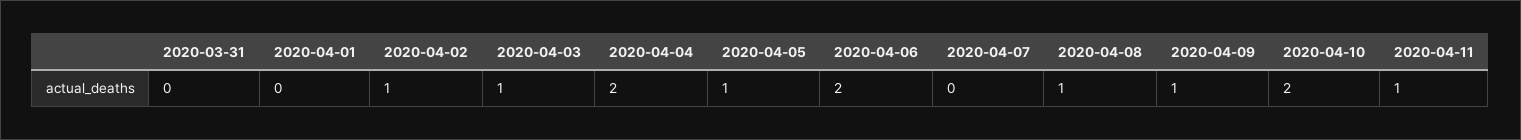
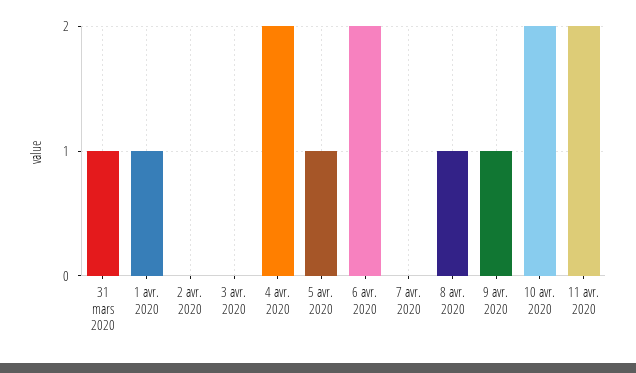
  {
-   "2020-03-31": 0,
+   "2020-03-31": 1,
-   "2020-04-01": 0,
+   "2020-04-01": 1,
-   "2020-04-02": 1,
+   "2020-04-02": 0,
-   "2020-04-03": 1,
+   "2020-04-03": 0,
    "2020-04-04": 2,
    "2020-04-05": 1,
    "2020-04-06": 2,
    "2020-04-07": 0,
    "2020-04-08": 1,
    "2020-04-09": 1,
    "2020-04-10": 2,
-   "2020-04-11": 1
+   "2020-04-11": 2
  }

